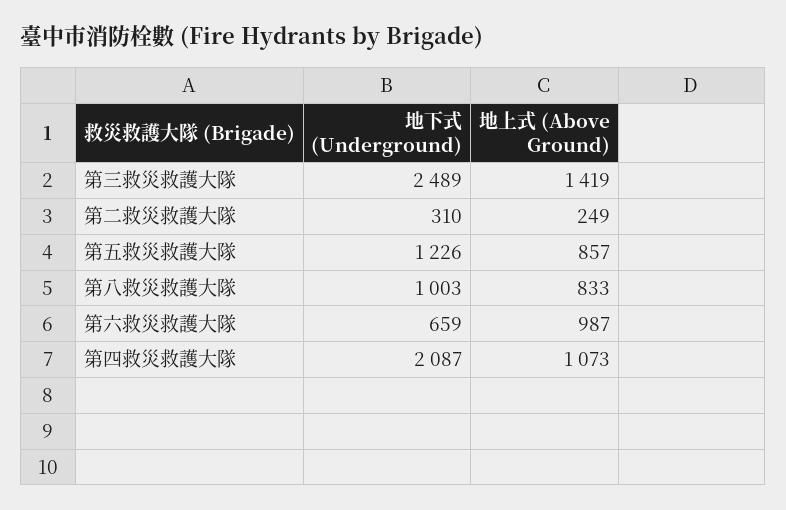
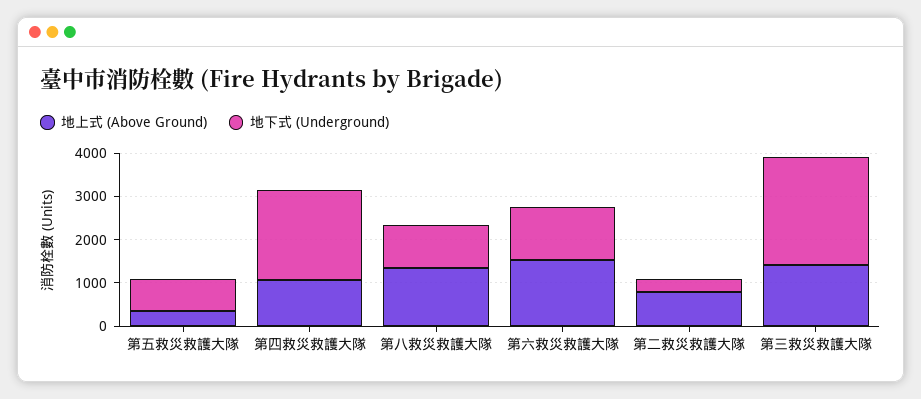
  {
    "地下式 (Underground)": {
      "第三救災救護大隊": 2489,
      "第二救災救護大隊": 310,
-     "第五救災救護大隊": 1226,
+     "第五救災救護大隊": 800,
      "第八救災救護大隊": 1003,
-     "第六救災救護大隊": 659,
+     "第六救災救護大隊": 1200,
      "第四救災救護大隊": 2087
    },
    "地上式 (Above Ground)": {
      "第三救災救護大隊": 1419,
-     "第二救災救護大隊": 249,
+     "第二救災救護大隊": 800,
-     "第五救災救護大隊": 857,
+     "第五救災救護大隊": 400,
-     "第八救災救護大隊": 833,
+     "第八救災救護大隊": 1400,
-     "第六救災救護大隊": 987,
+     "第六救災救護大隊": 1600,
      "第四救災救護大隊": 1073
    }
  }

